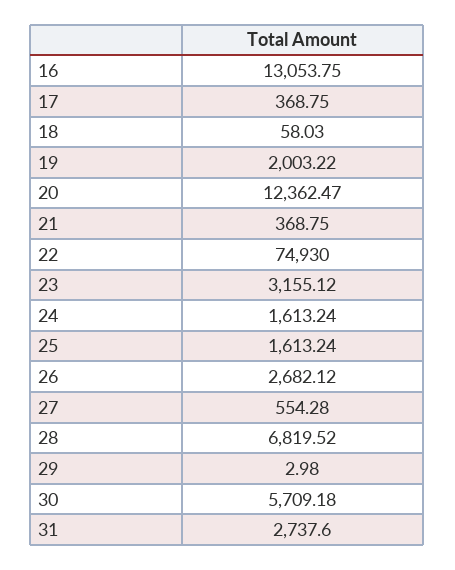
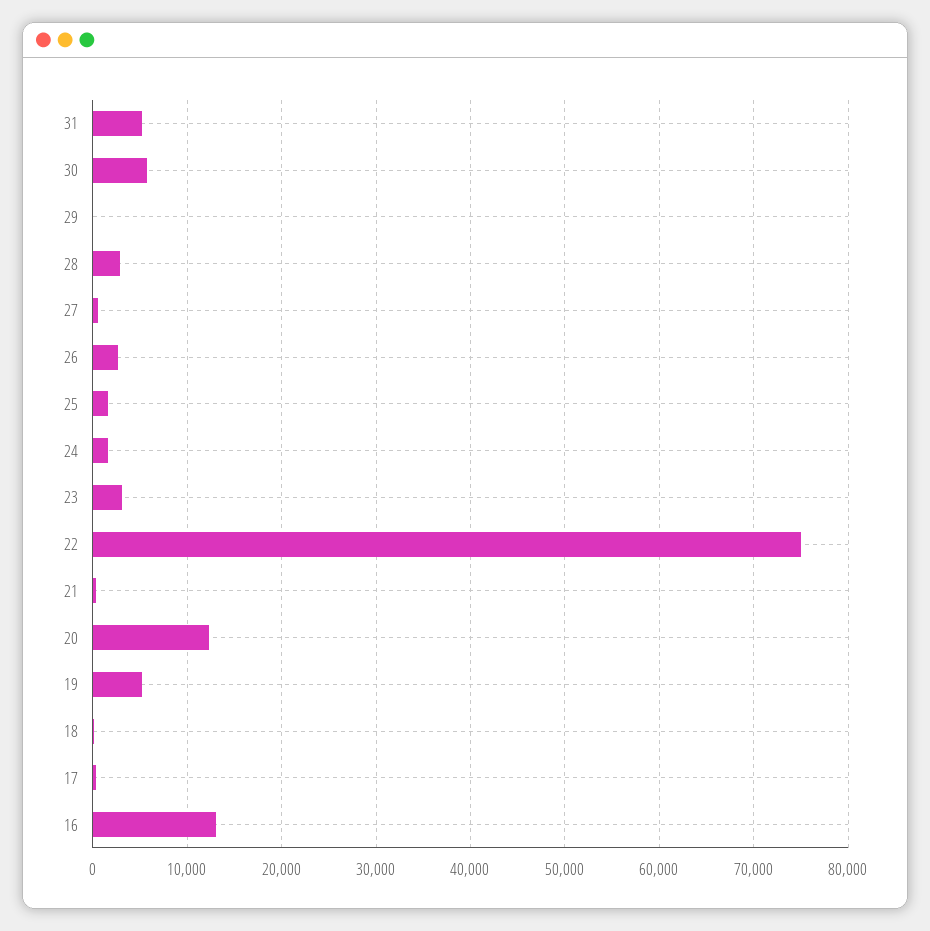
  {
    "16": 13053.75,
    "17": 368.75,
    "18": 58.03,
-   "19": 2003.22,
+   "19": 5000,
    "20": 12362.47,
    "21": 368.75,
    "22": 74930,
    "23": 3155.12,
    "24": 1613.24,
    "25": 1613.24,
    "26": 2682.12,
    "27": 554.28,
-   "28": 6819.52,
+   "28": 3000,
    "29": 2.98,
    "30": 5709.18,
-   "31": 2737.6
+   "31": 5000
  }

